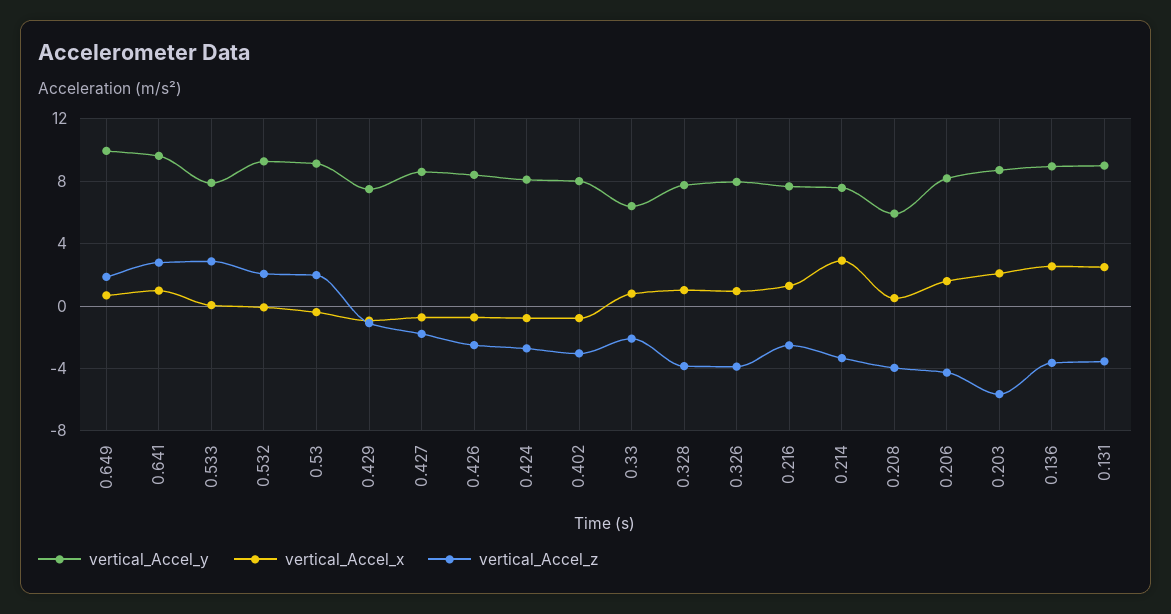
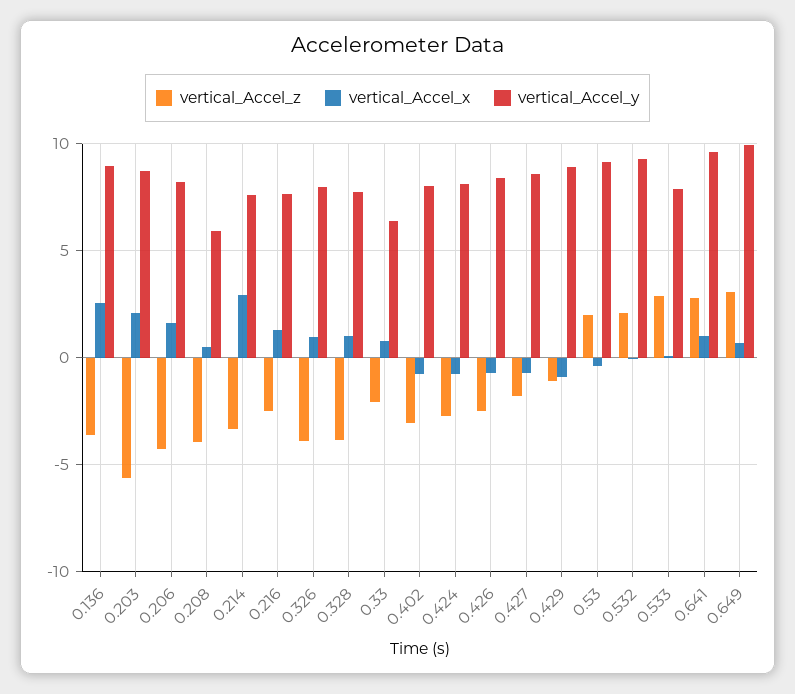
  {
    "vertical_Accel_y": {
      "0.649": 10,
      "0.641": 9.5,
      "0.533": 8,
      "0.532": 9.5,
      "0.53": 9,
-     "0.429": 7.5,
+     "0.429": 9,
      "0.427": 8.5,
      "0.426": 8.5,
      "0.424": 8,
      "0.402": 8,
      "0.33": 6.5,
      "0.328": 8,
      "0.326": 8,
      "0.216": 7.5,
      "0.214": 7.5,
      "0.208": 6,
      "0.206": 8,
      "0.203": 8.5,
-     "0.136": 9,
+     "0.136": 9
-     "0.131": 9
    },
    "vertical_Accel_x": {
      "0.649": 0.5,
      "0.641": 1,
      "0.533": 0,
      "0.532": 0,
      "0.53": -0.5,
      "0.429": -1,
      "0.427": -0.5,
      "0.426": -0.5,
      "0.424": -1,
      "0.402": -1,
      "0.33": 1,
      "0.328": 1,
      "0.326": 1,
      "0.216": 1.5,
      "0.214": 3,
      "0.208": 0.5,
      "0.206": 1.5,
      "0.203": 2,
-     "0.136": 2.5,
+     "0.136": 2.5
-     "0.131": 2.5
    },
    "vertical_Accel_z": {
-     "0.649": 2,
+     "0.649": 3,
      "0.641": 3,
      "0.533": 3,
      "0.532": 2,
      "0.53": 2,
      "0.429": -1,
      "0.427": -2,
      "0.426": -2.5,
      "0.424": -2.5,
      "0.402": -3,
      "0.33": -2,
      "0.328": -4,
      "0.326": -4,
      "0.216": -2.5,
      "0.214": -3.5,
      "0.208": -4,
      "0.206": -4.5,
      "0.203": -5.5,
-     "0.136": -3.5,
+     "0.136": -3.5
-     "0.131": -3.5
    }
  }

